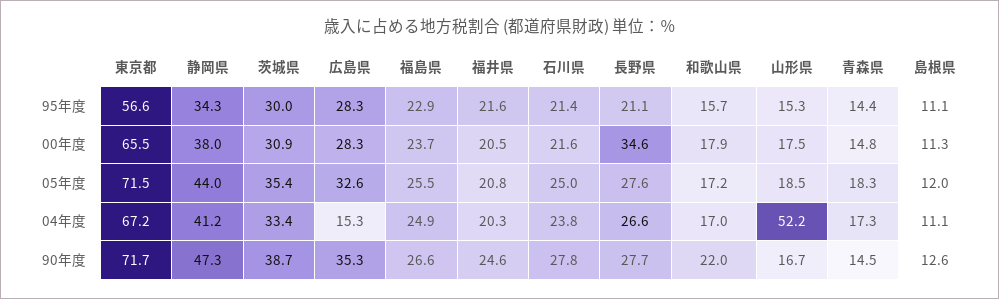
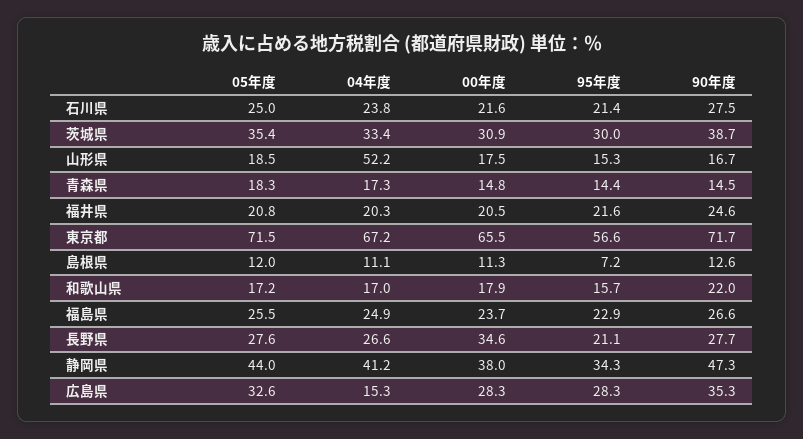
  {
    "東京都": {
      "95年度": 56.6,
      "00年度": 65.5,
      "05年度": 71.5,
      "04年度": 67.2,
      "90年度": 71.7
    },
    "静岡県": {
      "95年度": 34.3,
      "00年度": 38,
      "05年度": 44,
      "04年度": 41.2,
      "90年度": 47.3
    },
    "茨城県": {
      "95年度": 30,
      "00年度": 30.9,
      "05年度": 35.4,
      "04年度": 33.4,
      "90年度": 38.7
    },
    "広島県": {
      "95年度": 28.3,
      "00年度": 28.3,
      "05年度": 32.6,
      "04年度": 15.3,
      "90年度": 35.3
    },
    "福島県": {
      "95年度": 22.9,
      "00年度": 23.7,
      "05年度": 25.5,
      "04年度": 24.9,
      "90年度": 26.6
    },
    "福井県": {
      "95年度": 21.6,
      "00年度": 20.5,
      "05年度": 20.8,
      "04年度": 20.3,
      "90年度": 24.6
    },
    "石川県": {
      "95年度": 21.4,
      "00年度": 21.6,
      "05年度": 25,
      "04年度": 23.8,
-     "90年度": 27.8
+     "90年度": 27.5
    },
    "長野県": {
      "95年度": 21.1,
      "00年度": 34.6,
      "05年度": 27.6,
      "04年度": 26.6,
      "90年度": 27.7
    },
    "和歌山県": {
      "95年度": 15.7,
      "00年度": 17.9,
      "05年度": 17.2,
      "04年度": 17,
      "90年度": 22
    },
    "山形県": {
      "95年度": 15.3,
      "00年度": 17.5,
      "05年度": 18.5,
      "04年度": 52.2,
      "90年度": 16.7
    },
    "青森県": {
      "95年度": 14.4,
      "00年度": 14.8,
      "05年度": 18.3,
      "04年度": 17.3,
      "90年度": 14.5
    },
    "島根県": {
-     "95年度": 11.1,
+     "95年度": 7.2,
      "00年度": 11.3,
      "05年度": 12,
      "04年度": 11.1,
      "90年度": 12.6
    }
  }

